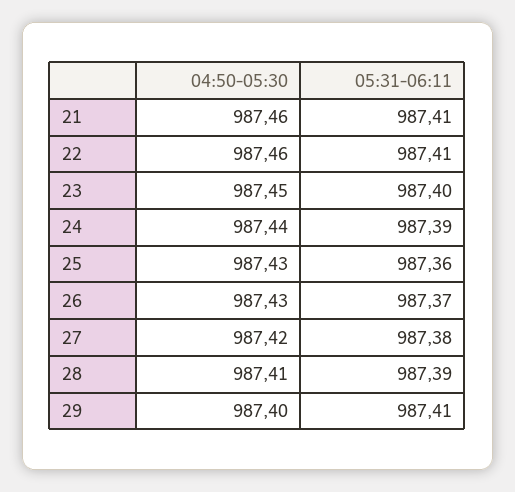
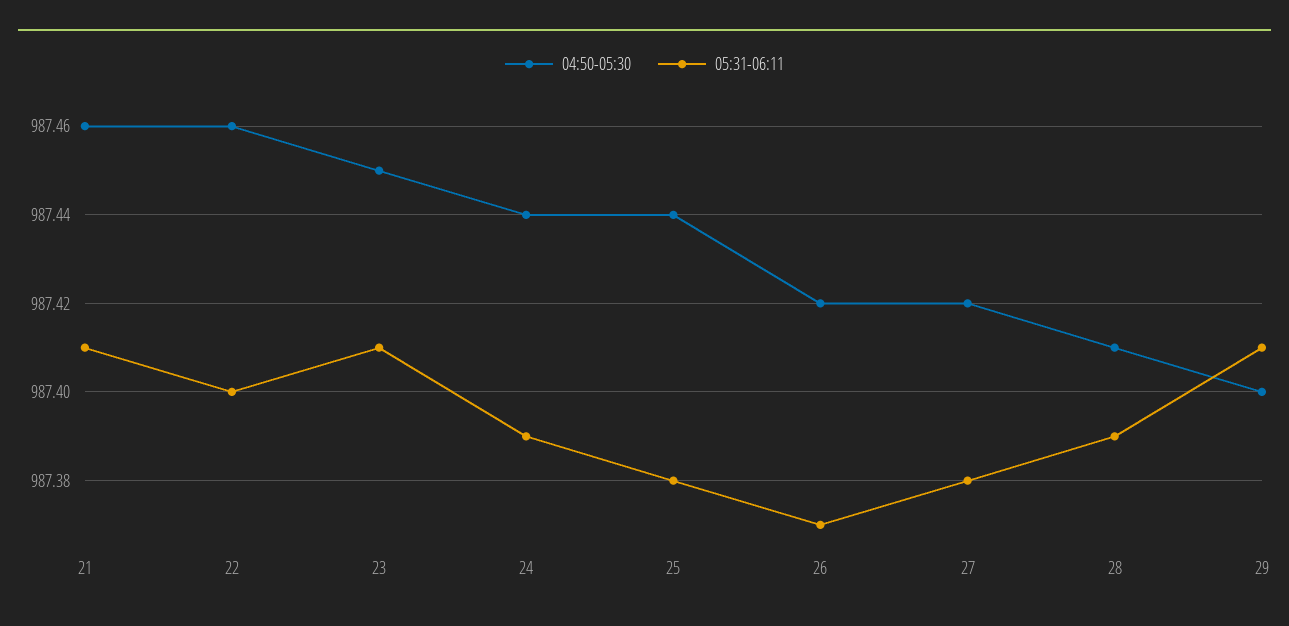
  {
    "04:50-05:30": {
      "21": 987.46,
      "22": 987.46,
      "23": 987.45,
      "24": 987.44,
-     "25": 987.43,
+     "25": 987.44,
-     "26": 987.43,
+     "26": 987.42,
      "27": 987.42,
      "28": 987.41,
      "29": 987.4
    },
    "05:31-06:11": {
      "21": 987.41,
-     "22": 987.41,
+     "22": 987.4,
-     "23": 987.4,
+     "23": 987.41,
      "24": 987.39,
-     "25": 987.36,
+     "25": 987.38,
      "26": 987.37,
      "27": 987.38,
      "28": 987.39,
      "29": 987.41
    }
  }

